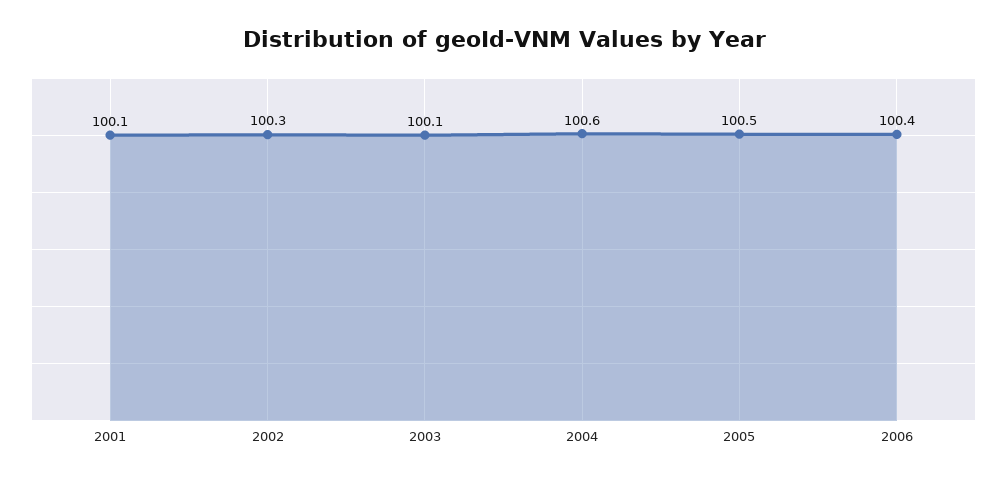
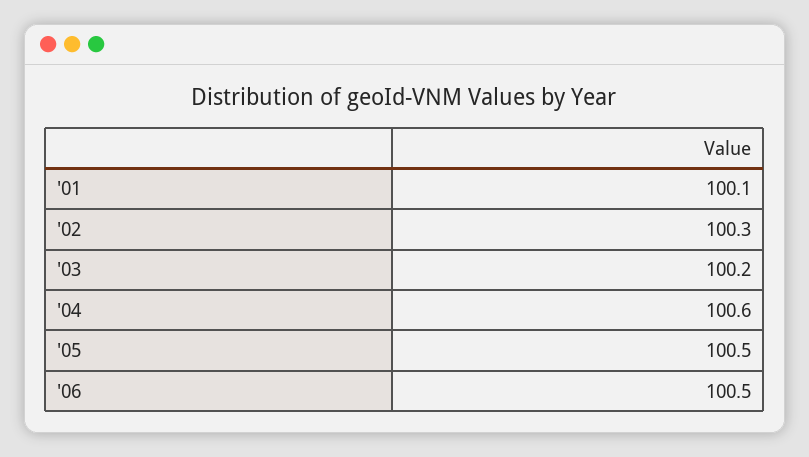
  {
    "2001": 100.1,
    "2002": 100.3,
-   "2003": 100.1,
+   "2003": 100.2,
    "2004": 100.6,
    "2005": 100.5,
-   "2006": 100.4
+   "2006": 100.5
  }

